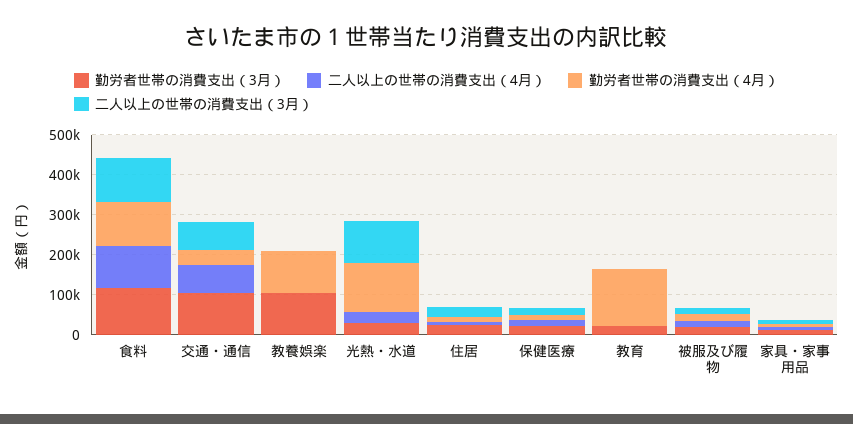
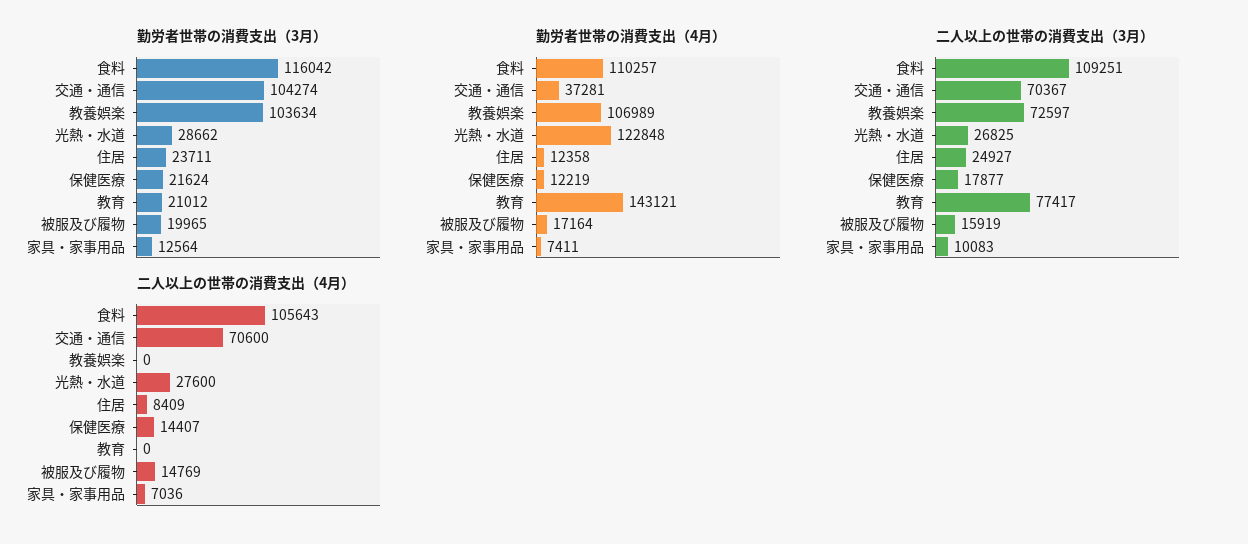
  {
    "勤労者世帯の消費支出（3月）": {
      "食料": 116042,
      "交通・通信": 104274,
      "教養娯楽": 103634,
      "光熱・水道": 28662,
      "住居": 23711,
      "保健医療": 21624,
      "教育": 21012,
      "被服及び履物": 19965,
      "家具・家事用品": 12564
    },
    "二人以上の世帯の消費支出（4月）": {
      "食料": 105643,
      "交通・通信": 70600,
      "教養娯楽": 0,
      "光熱・水道": 27600,
      "住居": 8409,
      "保健医療": 14407,
      "教育": 0,
      "被服及び履物": 14769,
      "家具・家事用品": 7036
    },
    "勤労者世帯の消費支出（4月）": {
      "食料": 110257,
      "交通・通信": 37281,
      "教養娯楽": 106989,
      "光熱・水道": 122848,
      "住居": 12358,
      "保健医療": 12219,
      "教育": 143121,
      "被服及び履物": 17164,
      "家具・家事用品": 7411
    },
    "二人以上の世帯の消費支出（3月）": {
      "食料": 109251,
      "交通・通信": 70367,
-     "教養娯楽": 0,
+     "教養娯楽": 72597,
-     "光熱・水道": 100000,
+     "光熱・水道": 26825,
      "住居": 24927,
      "保健医療": 17877,
-     "教育": 0,
+     "教育": 77417,
      "被服及び履物": 15919,
      "家具・家事用品": 10083
    }
  }

